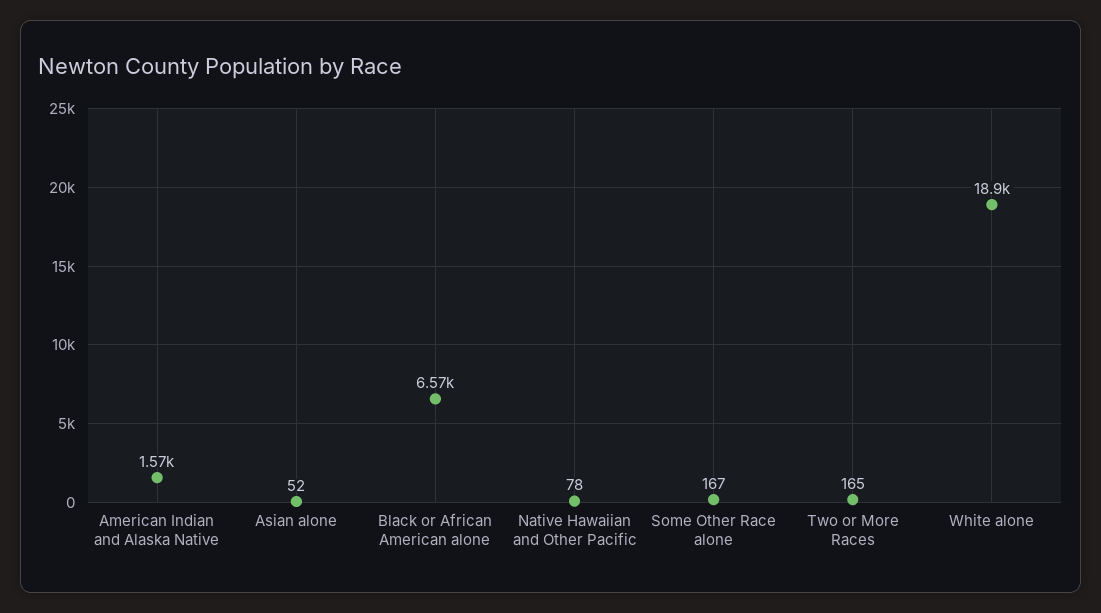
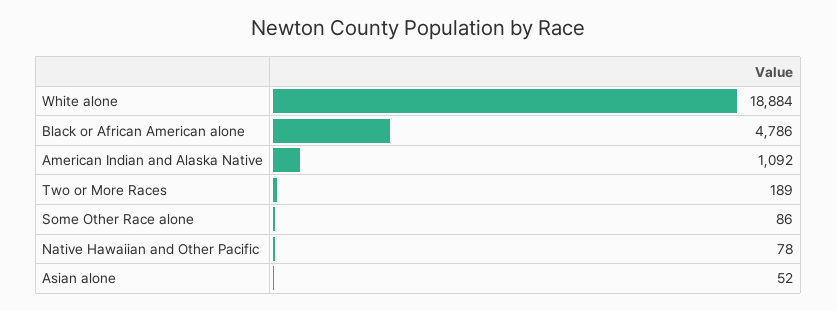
  {
-   "American Indian and Alaska Native": 1570,
+   "American Indian and Alaska Native": 1092,
    "Asian alone": 52,
-   "Black or African American alone": 6570,
+   "Black or African American alone": 4786,
    "Native Hawaiian and Other Pacific": 78,
-   "Some Other Race alone": 167,
+   "Some Other Race alone": 86,
-   "Two or More Races": 165,
+   "Two or More Races": 189,
    "White alone": 18884
  }

